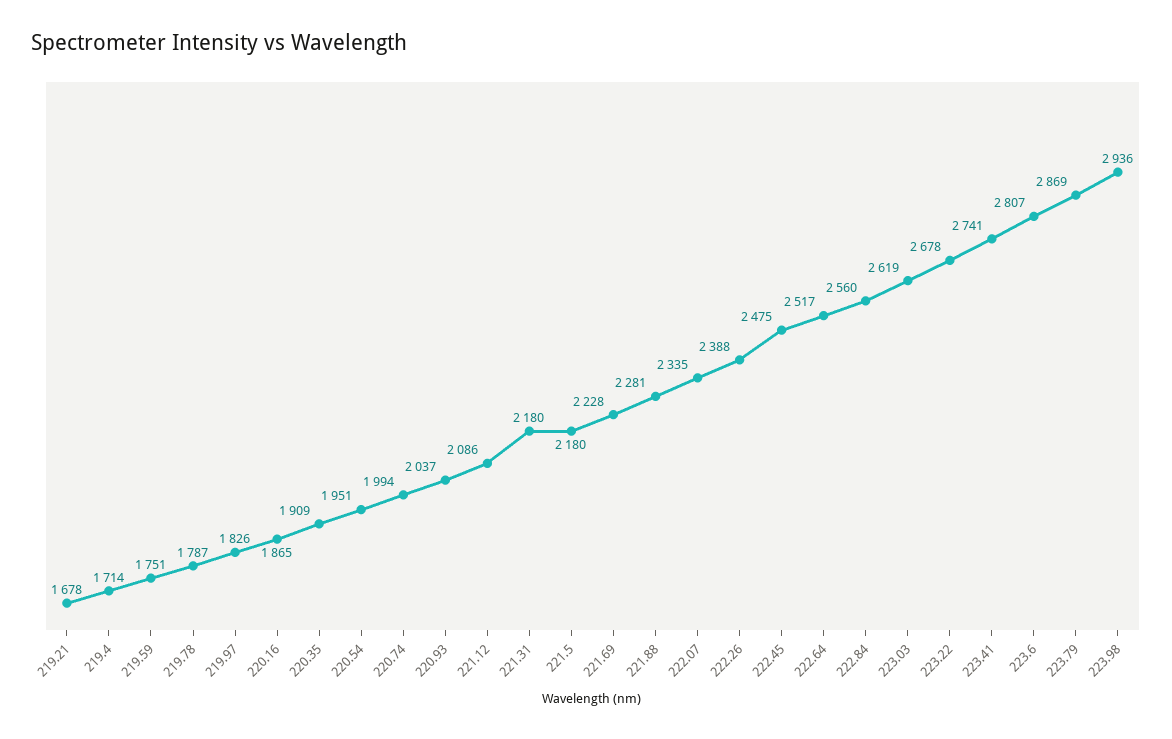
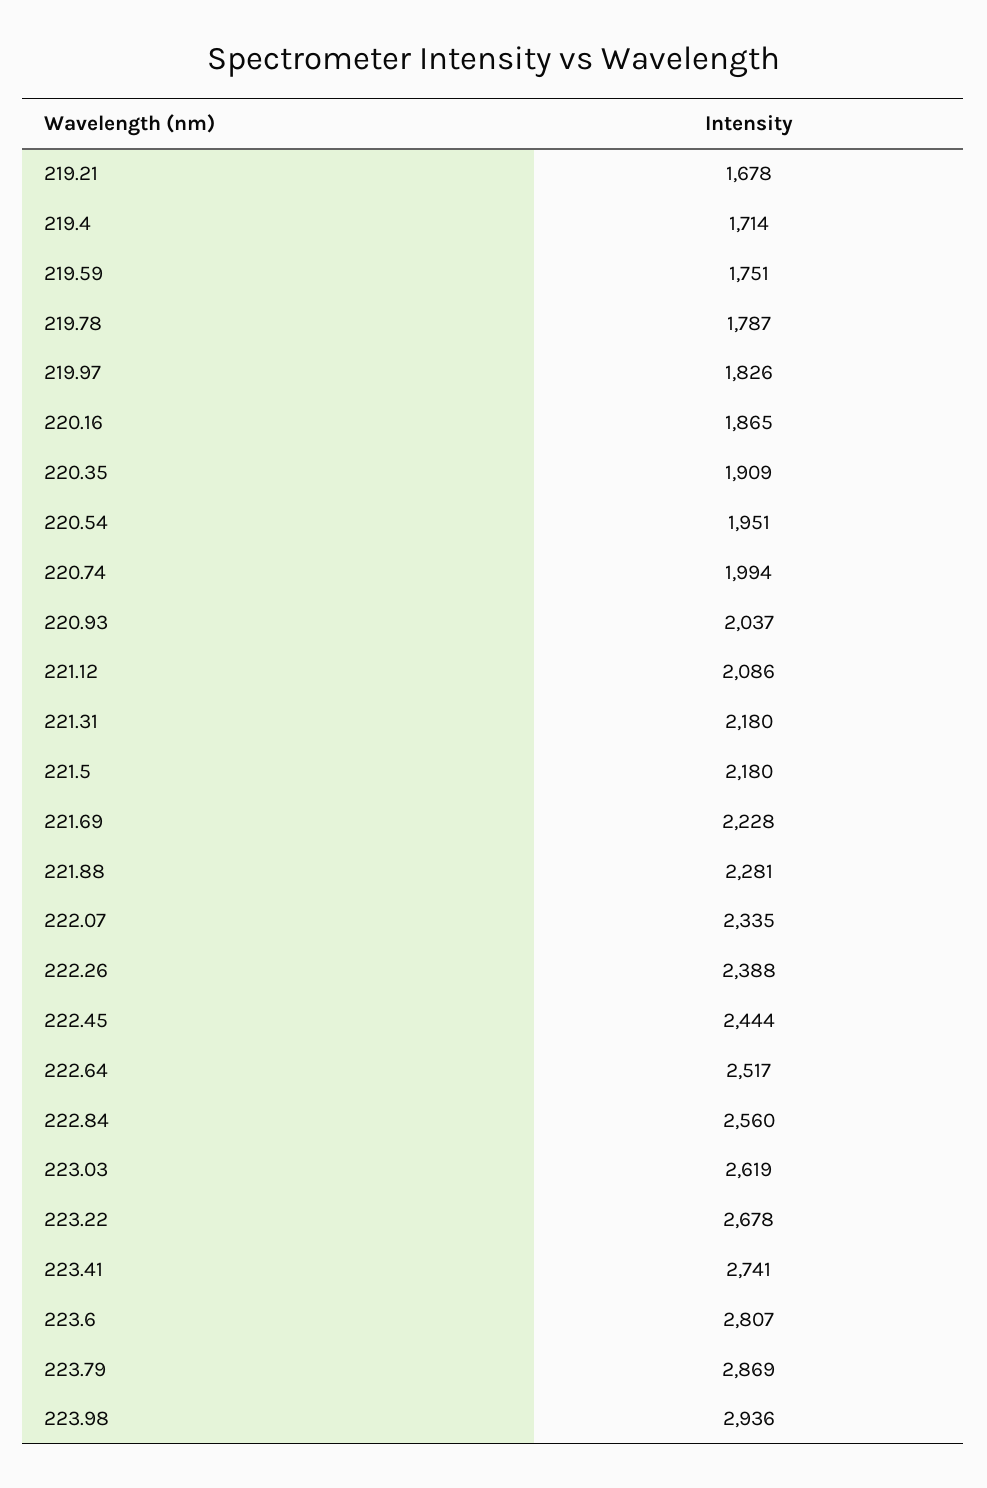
  {
    "219.21": 1678,
    "219.4": 1714,
    "219.59": 1751,
    "219.78": 1787,
    "219.97": 1826,
    "220.16": 1865,
    "220.35": 1909,
    "220.54": 1951,
    "220.74": 1994,
    "220.93": 2037,
    "221.12": 2086,
    "221.31": 2180,
    "221.5": 2180,
    "221.69": 2228,
    "221.88": 2281,
    "222.07": 2335,
    "222.26": 2388,
-   "222.45": 2475,
+   "222.45": 2444,
    "222.64": 2517,
    "222.84": 2560,
    "223.03": 2619,
    "223.22": 2678,
    "223.41": 2741,
    "223.6": 2807,
    "223.79": 2869,
    "223.98": 2936
  }

